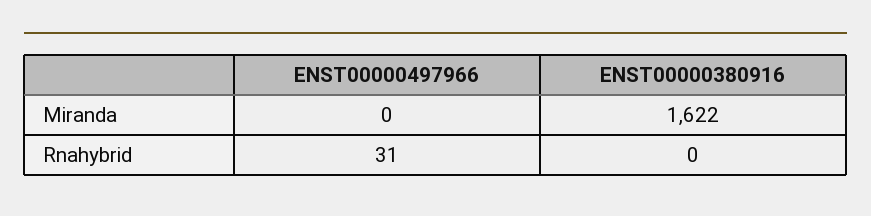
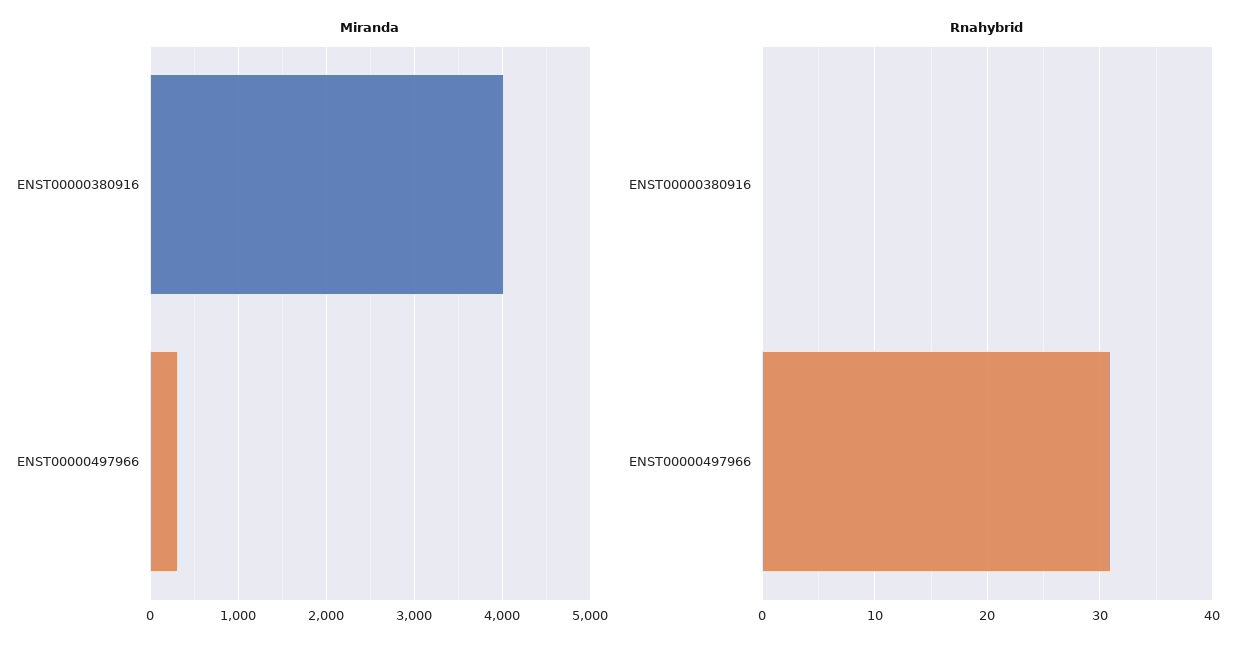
  {
    "Miranda": {
-     "ENST00000497966": 0,
+     "ENST00000497966": 300,
-     "ENST00000380916": 1622
+     "ENST00000380916": 4000
    },
    "Rnahybrid": {
      "ENST00000497966": 31,
      "ENST00000380916": 0
    }
  }

